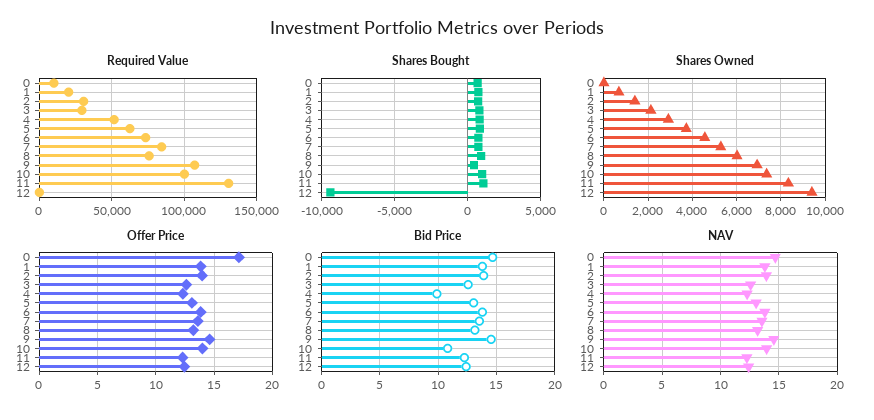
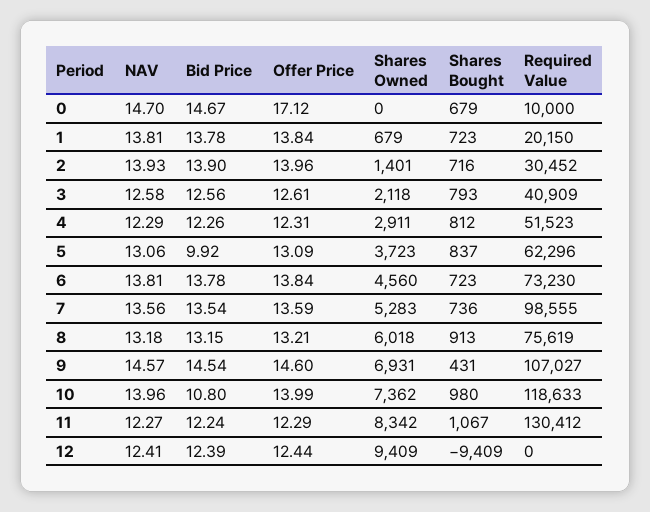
  {
    "Required Value": {
      "0": 10000,
      "1": 20150,
      "2": 30452,
-     "3": 30000,
+     "3": 40909,
      "4": 51523,
      "5": 62296,
      "6": 73230,
-     "7": 85000,
+     "7": 98555,
      "8": 75619,
      "9": 107027,
-     "10": 100000,
+     "10": 118633,
      "11": 130412,
      "12": 0
    },
    "Shares Bought": {
      "0": 679,
      "1": 723,
      "2": 716,
      "3": 793,
      "4": 812,
      "5": 837,
      "6": 723,
      "7": 736,
      "8": 913,
      "9": 431,
      "10": 980,
      "11": 1067,
      "12": -9409
    },
    "Shares Owned": {
      "0": 0,
      "1": 679,
      "2": 1401,
      "3": 2118,
      "4": 2911,
      "5": 3723,
      "6": 4560,
      "7": 5283,
      "8": 6018,
      "9": 6931,
      "10": 7362,
      "11": 8342,
      "12": 9409
    },
    "Offer Price": {
      "0": 17.12,
      "1": 13.84,
      "2": 13.96,
      "3": 12.61,
      "4": 12.31,
      "5": 13.09,
      "6": 13.84,
      "7": 13.59,
      "8": 13.21,
      "9": 14.6,
      "10": 13.99,
      "11": 12.29,
      "12": 12.44
    },
    "Bid Price": {
      "0": 14.67,
      "1": 13.78,
      "2": 13.9,
      "3": 12.56,
-     "4": 10,
+     "4": 12.26,
-     "5": 13,
+     "5": 9.92,
      "6": 13.78,
      "7": 13.54,
      "8": 13.15,
      "9": 14.54,
      "10": 10.8,
      "11": 12.24,
      "12": 12.39
    },
    "NAV": {
      "0": 14.7,
      "1": 13.81,
      "2": 13.93,
      "3": 12.58,
      "4": 12.29,
      "5": 13.06,
      "6": 13.81,
      "7": 13.56,
      "8": 13.18,
      "9": 14.57,
      "10": 13.96,
      "11": 12.27,
      "12": 12.41
    }
  }

